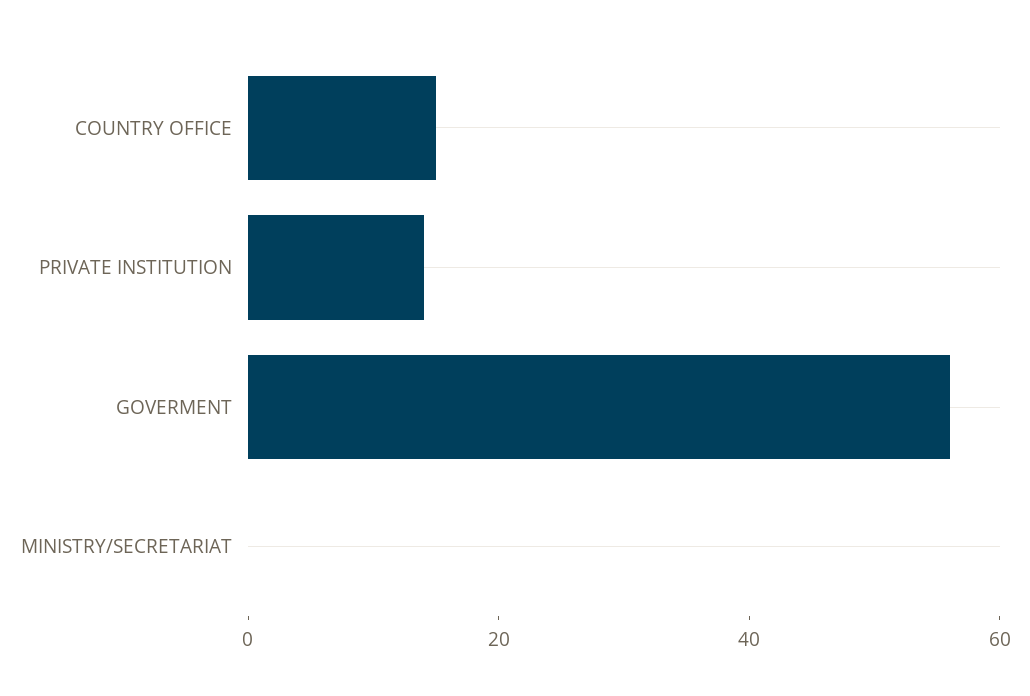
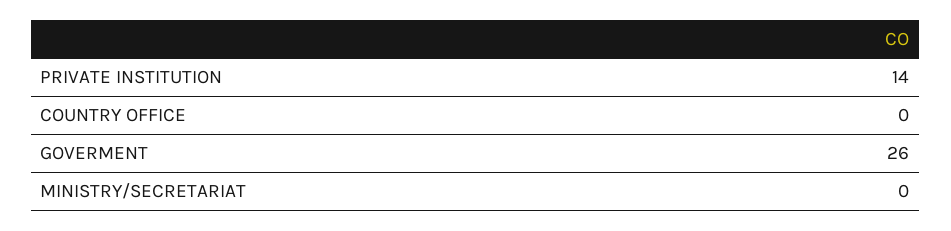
  {
-   "COUNTRY OFFICE": 15,
+   "COUNTRY OFFICE": 0,
    "PRIVATE INSTITUTION": 14,
-   "GOVERMENT": 55,
+   "GOVERMENT": 26,
    "MINISTRY/SECRETARIAT": 0
  }

